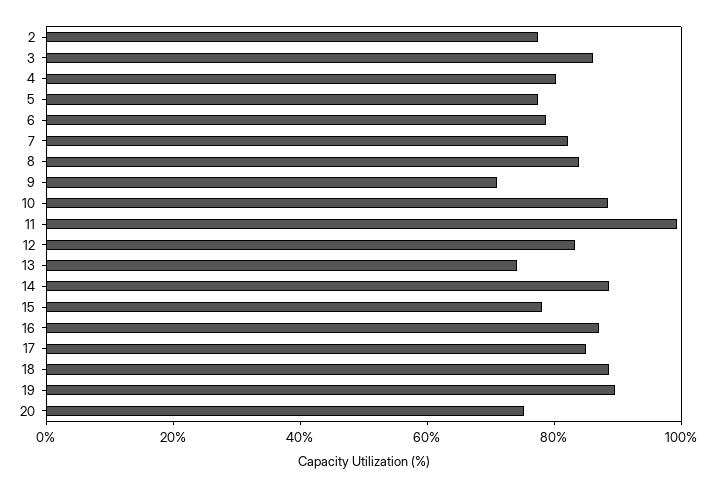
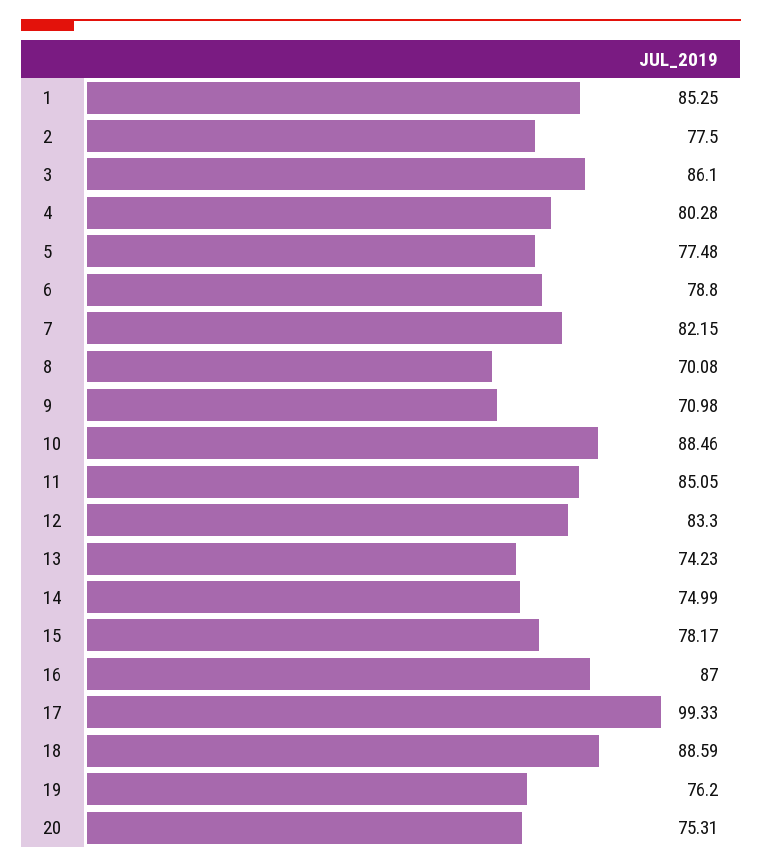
  {
    "2": 77.5,
    "3": 86.1,
    "4": 80.28,
    "5": 77.48,
    "6": 78.8,
    "7": 82.15,
-   "8": 85,
+   "8": 70.08,
    "9": 70.98,
    "10": 88.46,
-   "11": 100,
+   "11": 85.05,
    "12": 83.3,
    "13": 74.23,
-   "14": 90,
+   "14": 74.99,
    "15": 78.17,
    "16": 87,
-   "17": 85,
+   "17": 99.33,
    "18": 88.59,
-   "19": 90,
+   "19": 76.2,
-   "20": 75.31
+   "20": 75.31,
+   "1": 85.25
  }

